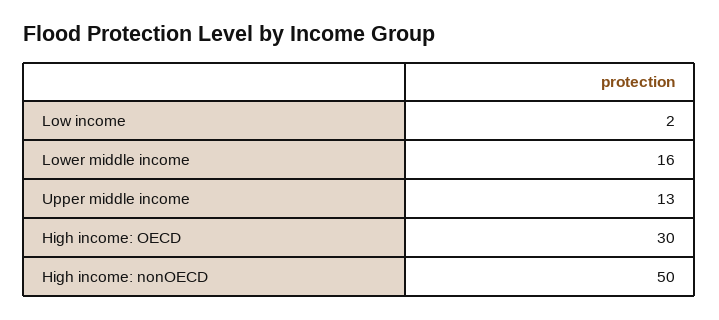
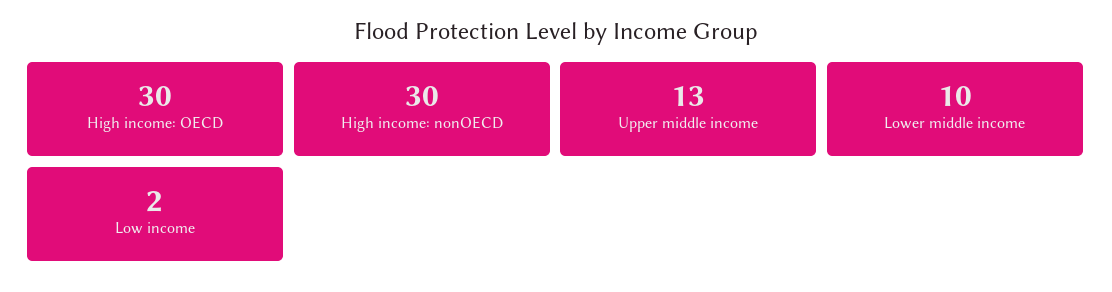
  {
    "Low income": 2,
-   "Lower middle income": 16,
+   "Lower middle income": 10,
    "Upper middle income": 13,
    "High income: OECD": 30,
-   "High income: nonOECD": 50
+   "High income: nonOECD": 30
  }

